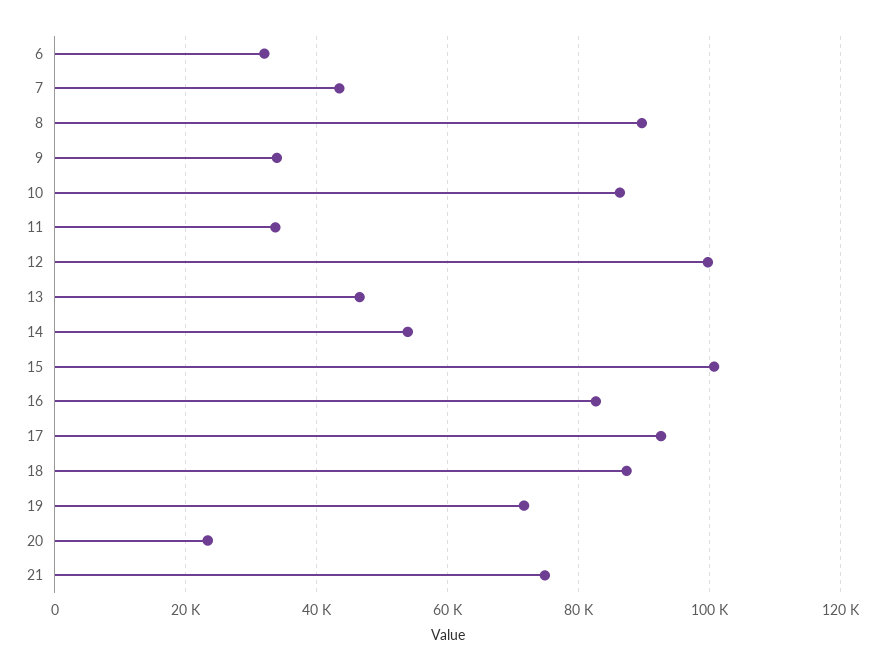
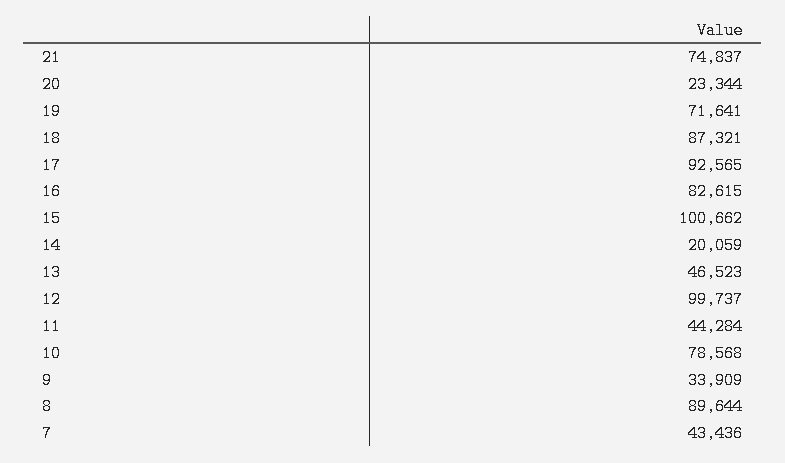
  {
-   "6": 32000,
    "7": 43436,
    "8": 89644,
    "9": 33909,
-   "10": 86000,
+   "10": 78568,
-   "11": 34000,
+   "11": 44284,
    "12": 99737,
    "13": 46523,
-   "14": 54000,
+   "14": 20059,
    "15": 100662,
    "16": 82615,
    "17": 92565,
    "18": 87321,
    "19": 71641,
    "20": 23344,
    "21": 74837
  }

